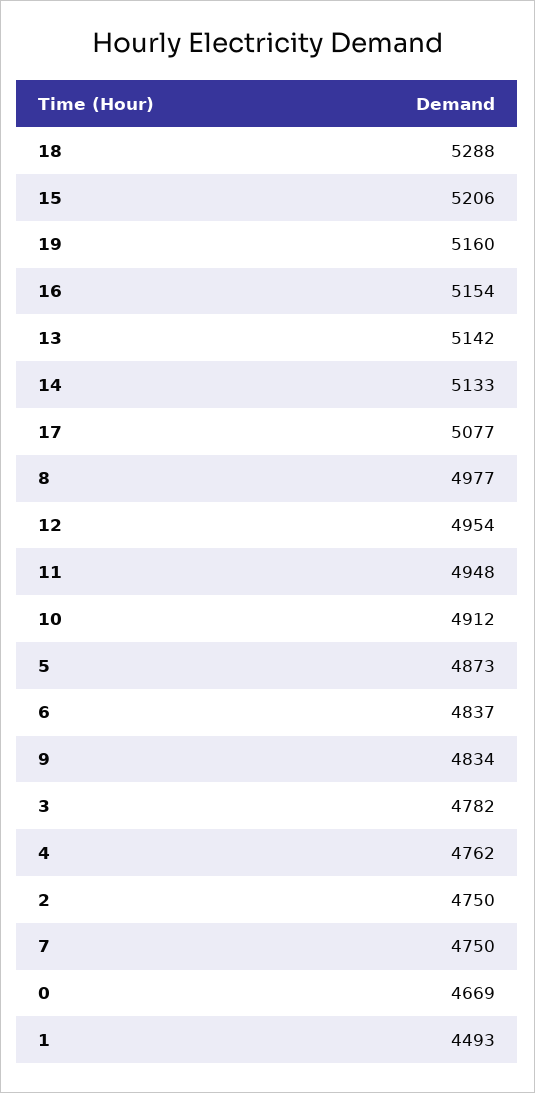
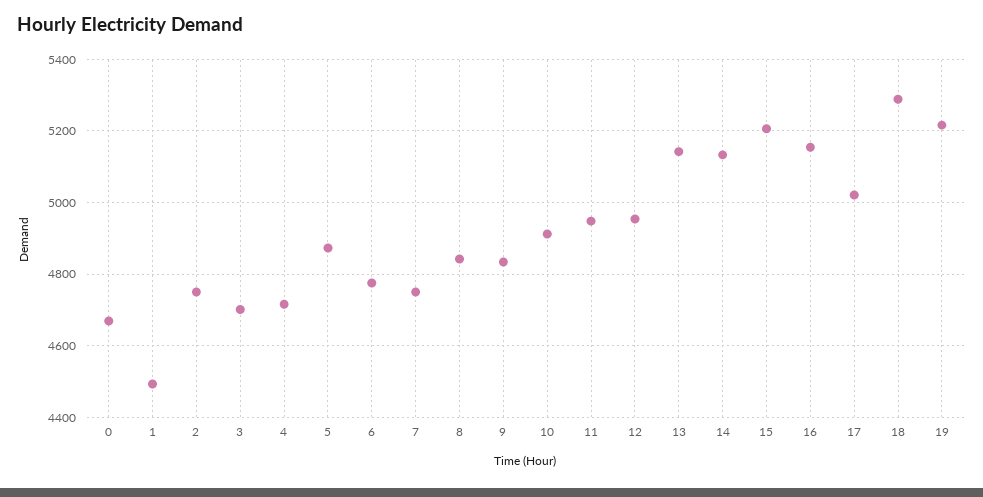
  {
    "18": 5288,
    "15": 5206,
-   "19": 5160,
+   "19": 5220,
    "16": 5154,
    "13": 5142,
    "14": 5133,
-   "17": 5077,
+   "17": 5020,
-   "8": 4977,
+   "8": 4840,
    "12": 4954,
    "11": 4948,
    "10": 4912,
    "5": 4873,
-   "6": 4837,
+   "6": 4780,
    "9": 4834,
-   "3": 4782,
+   "3": 4700,
-   "4": 4762,
+   "4": 4720,
    "2": 4750,
    "7": 4750,
    "0": 4669,
    "1": 4493
  }

